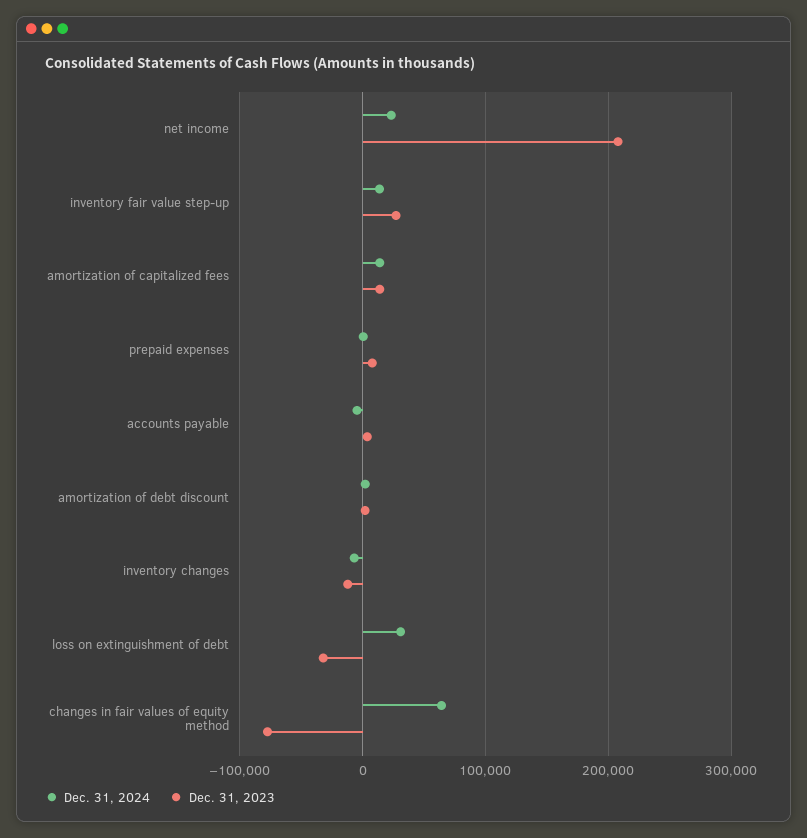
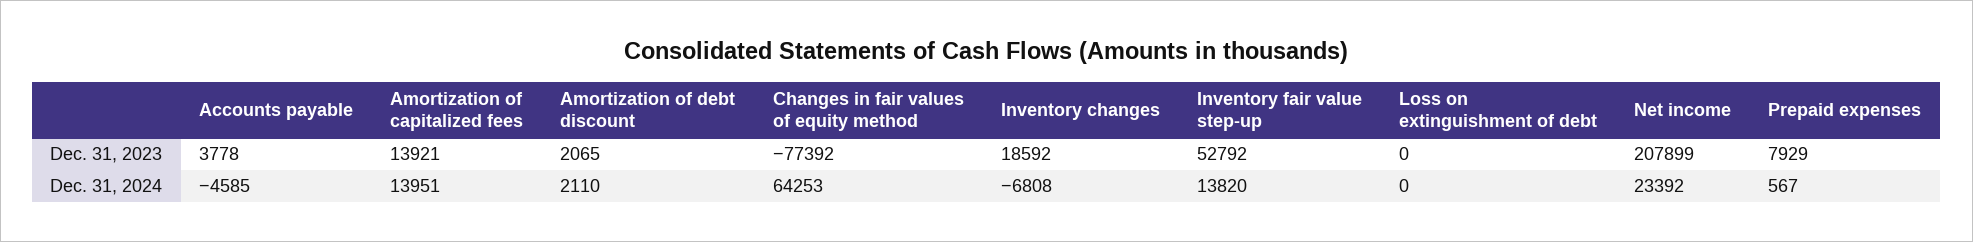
  {
    "Dec. 31, 2024": {
      "net income": 23392,
      "inventory fair value step-up": 13820,
      "amortization of capitalized fees": 13951,
      "prepaid expenses": 567,
      "accounts payable": -4585,
      "amortization of debt discount": 2110,
      "inventory changes": -6808,
-     "loss on extinguishment of debt": 30000,
+     "loss on extinguishment of debt": 0,
      "changes in fair values of equity method": 64253
    },
    "Dec. 31, 2023": {
      "net income": 207899,
-     "inventory fair value step-up": 30000,
+     "inventory fair value step-up": 52792,
      "amortization of capitalized fees": 13921,
      "prepaid expenses": 7929,
      "accounts payable": 3778,
      "amortization of debt discount": 2065,
-     "inventory changes": -10000,
+     "inventory changes": 18592,
-     "loss on extinguishment of debt": -30000,
+     "loss on extinguishment of debt": 0,
      "changes in fair values of equity method": -77392
    }
  }

